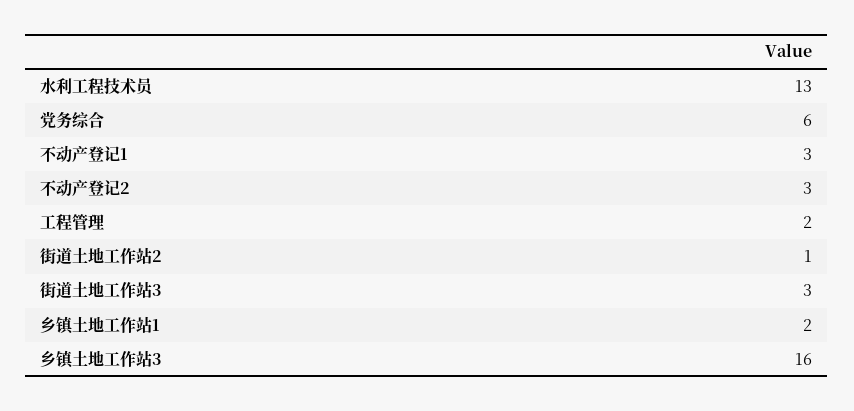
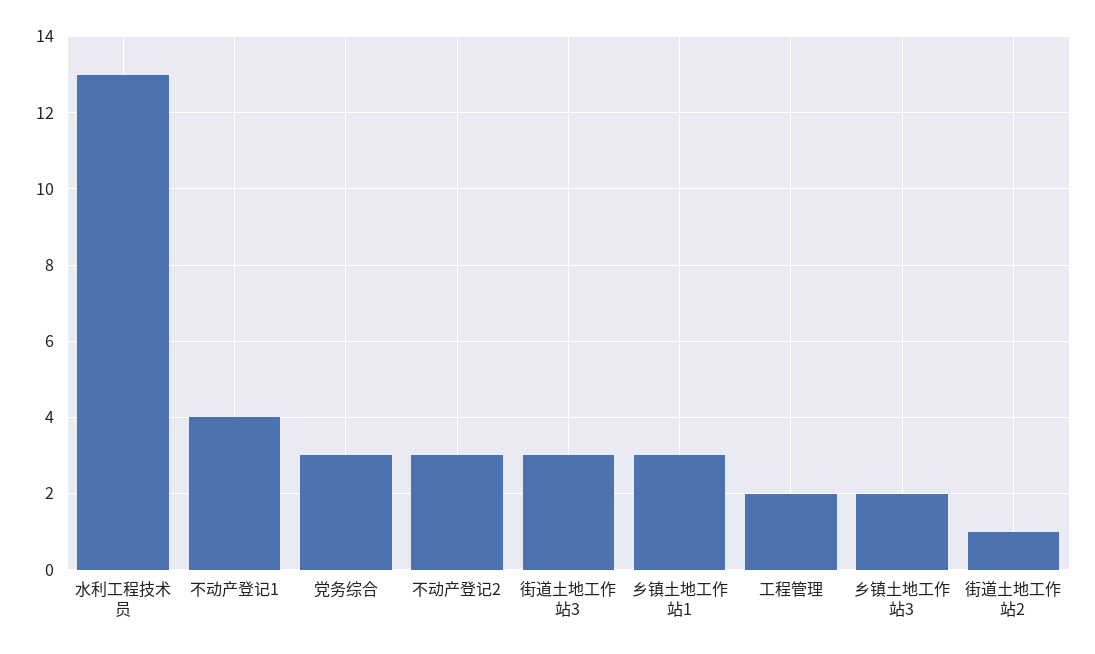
  {
    "水利工程技术员": 13,
-   "党务综合": 6,
+   "党务综合": 3,
-   "不动产登记1": 3,
+   "不动产登记1": 4,
    "不动产登记2": 3,
    "工程管理": 2,
    "街道土地工作站2": 1,
    "街道土地工作站3": 3,
-   "乡镇土地工作站1": 2,
+   "乡镇土地工作站1": 3,
-   "乡镇土地工作站3": 16
+   "乡镇土地工作站3": 2
  }

